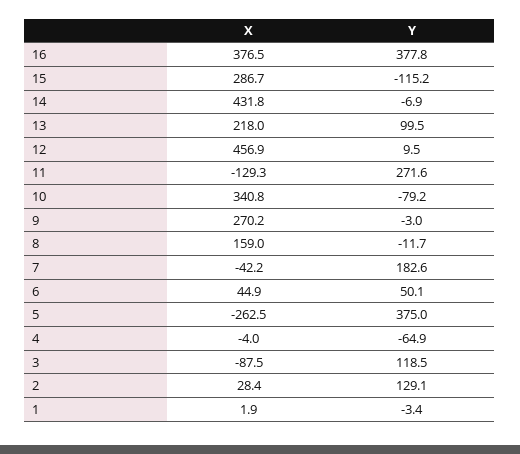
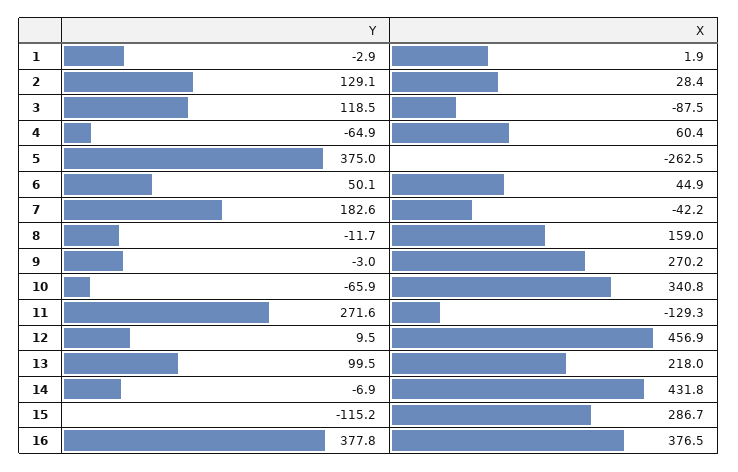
  {
    "X": {
      "16": 376.5,
      "15": 286.7,
      "14": 431.8,
      "13": 218,
      "12": 456.9,
      "11": -129.3,
      "10": 340.8,
      "9": 270.2,
      "8": 159,
      "7": -42.2,
      "6": 44.9,
      "5": -262.5,
-     "4": -4,
+     "4": 60.4,
      "3": -87.5,
      "2": 28.4,
      "1": 1.9
    },
    "Y": {
      "16": 377.8,
      "15": -115.2,
      "14": -6.9,
      "13": 99.5,
      "12": 9.5,
      "11": 271.6,
-     "10": -79.2,
+     "10": -65.9,
      "9": -3,
      "8": -11.7,
      "7": 182.6,
      "6": 50.1,
      "5": 375,
      "4": -64.9,
      "3": 118.5,
      "2": 129.1,
-     "1": -3.4
+     "1": -2.9
    }
  }

